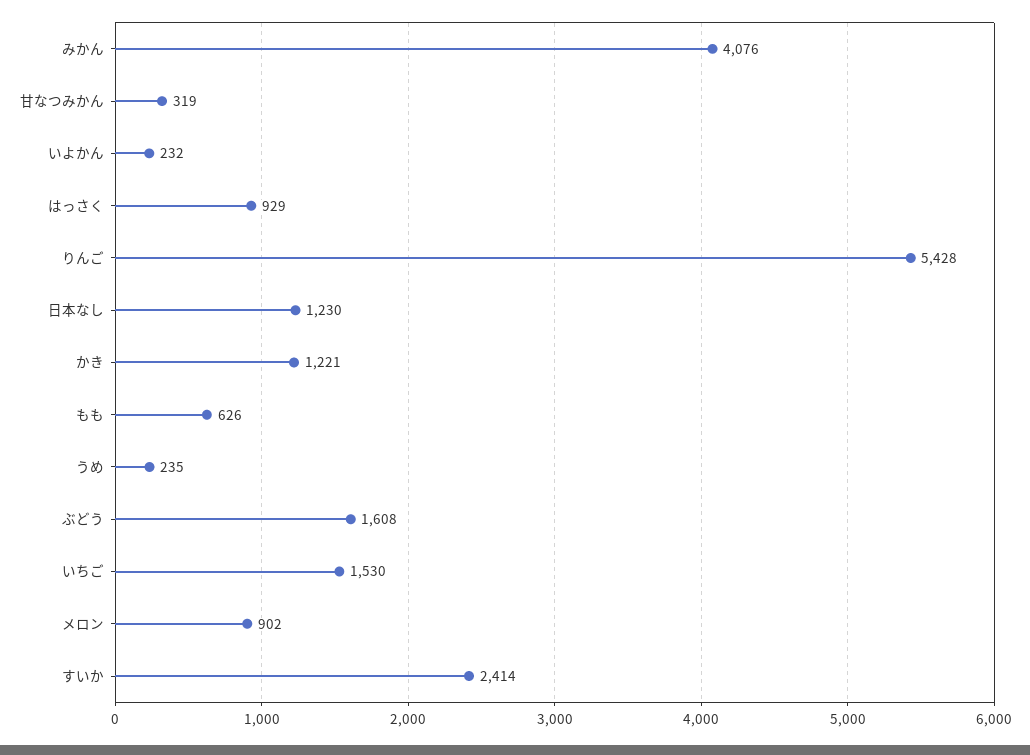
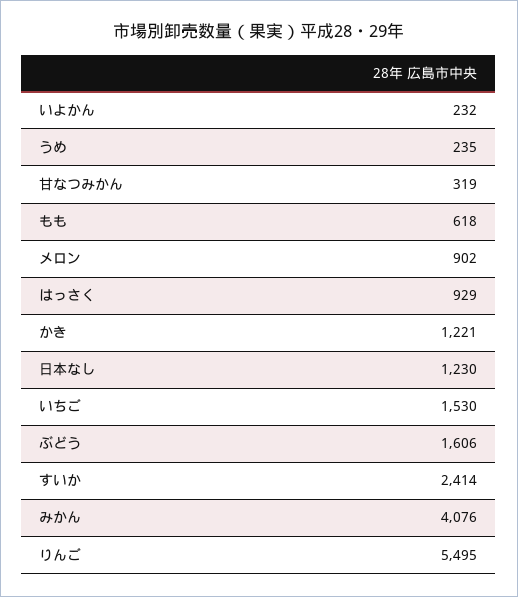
  {
    "みかん": 4076,
    "甘なつみかん": 319,
    "いよかん": 232,
    "はっさく": 929,
-   "りんご": 5428,
+   "りんご": 5495,
    "日本なし": 1230,
    "かき": 1221,
-   "もも": 626,
+   "もも": 618,
    "うめ": 235,
-   "ぶどう": 1608,
+   "ぶどう": 1606,
    "いちご": 1530,
    "メロン": 902,
    "すいか": 2414
  }

